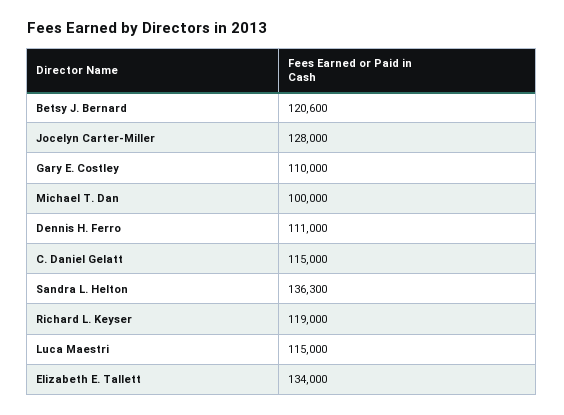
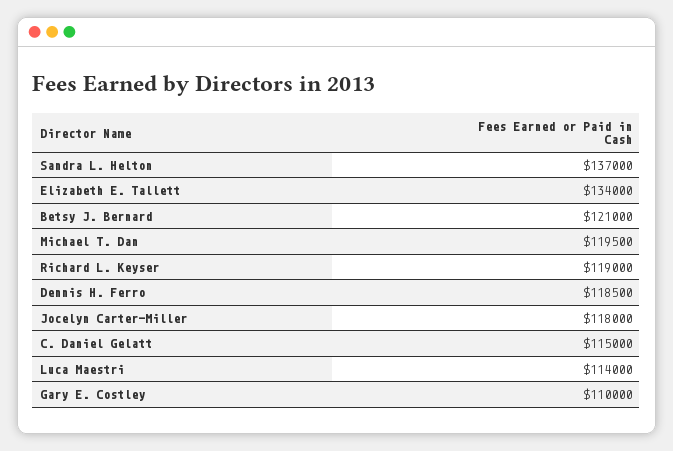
  {
-   "Betsy J. Bernard": 120600,
+   "Betsy J. Bernard": 121000,
-   "Jocelyn Carter-Miller": 128000,
+   "Jocelyn Carter-Miller": 118000,
    "Gary E. Costley": 110000,
-   "Michael T. Dan": 100000,
+   "Michael T. Dan": 119500,
-   "Dennis H. Ferro": 111000,
+   "Dennis H. Ferro": 118500,
    "C. Daniel Gelatt": 115000,
-   "Sandra L. Helton": 136300,
+   "Sandra L. Helton": 137000,
    "Richard L. Keyser": 119000,
-   "Luca Maestri": 115000,
+   "Luca Maestri": 114000,
    "Elizabeth E. Tallett": 134000
  }

